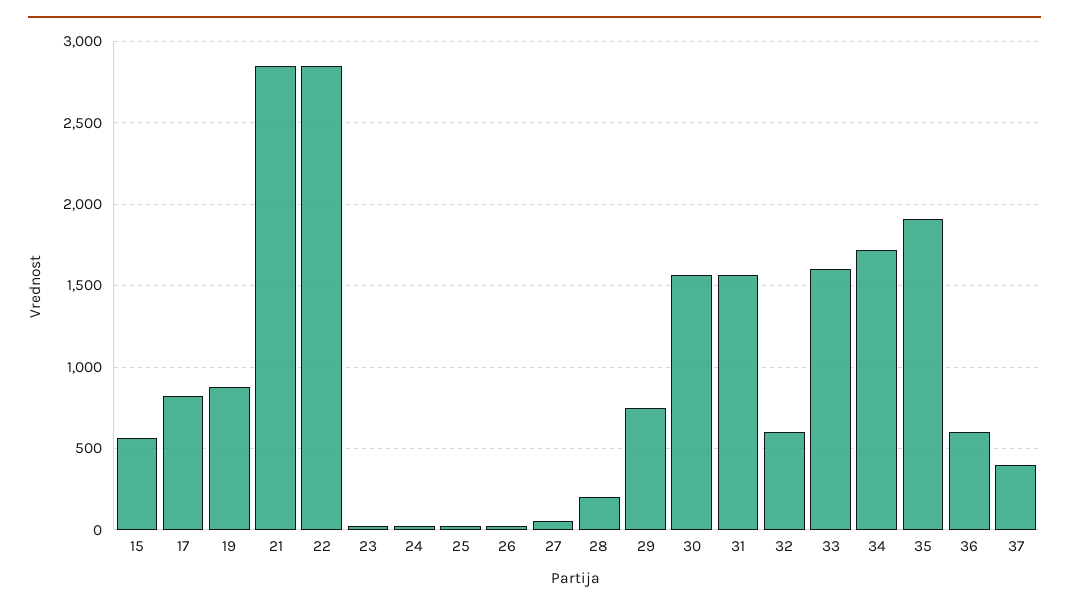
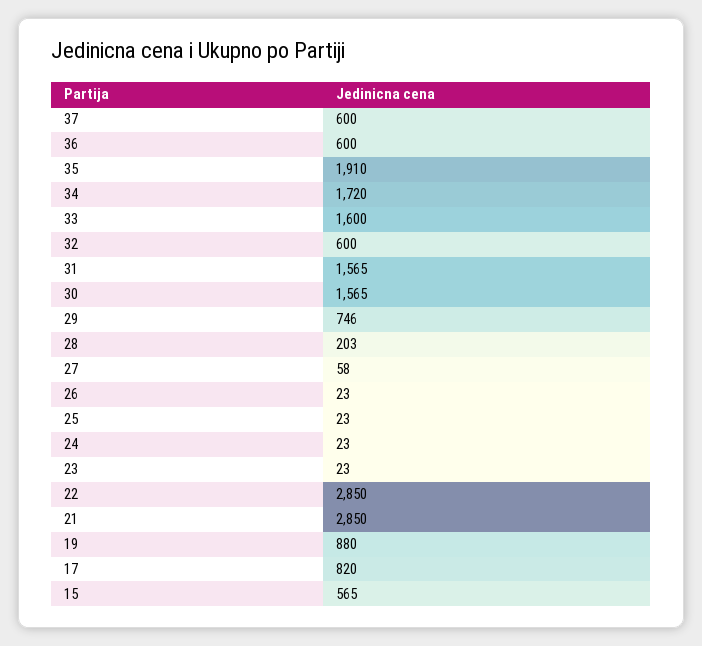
  {
    "15": 565,
    "17": 820,
    "19": 880,
    "21": 2850,
    "22": 2850,
    "23": 23,
    "24": 23,
    "25": 23,
    "26": 23,
    "27": 58,
    "28": 203,
    "29": 746,
    "30": 1565,
    "31": 1565,
    "32": 600,
    "33": 1600,
    "34": 1720,
    "35": 1910,
    "36": 600,
-   "37": 400
+   "37": 600
  }

